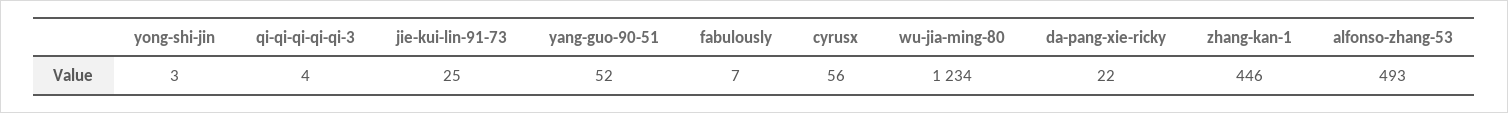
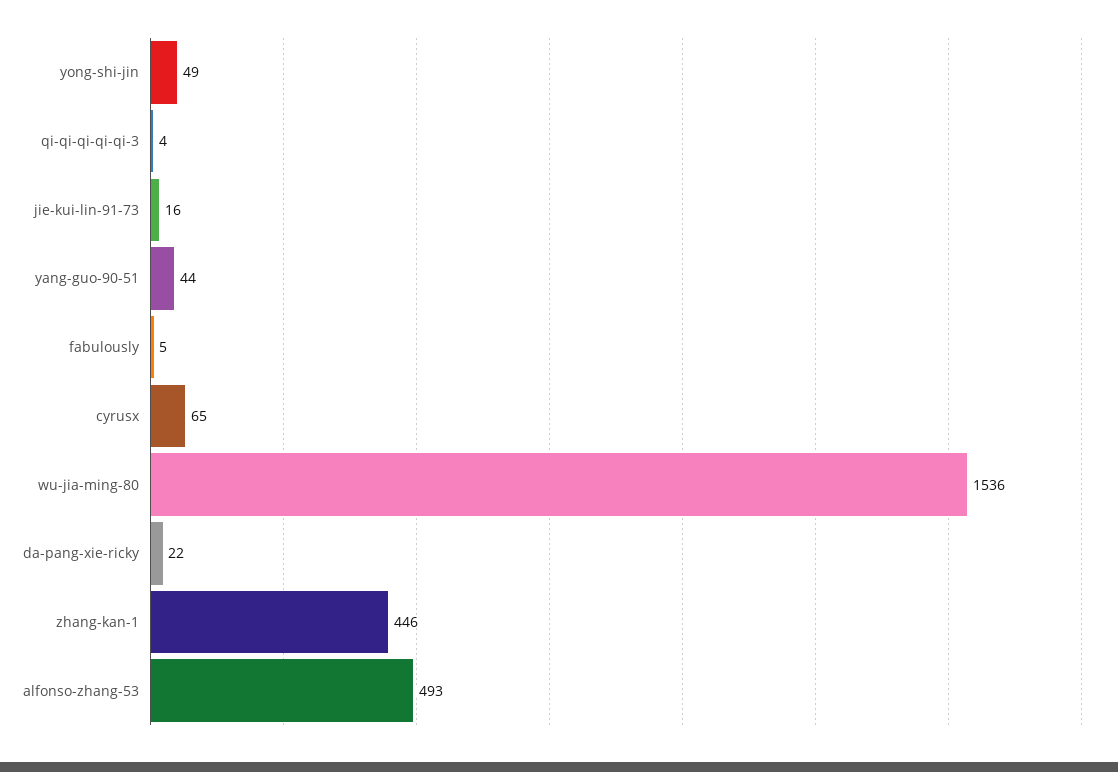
  {
-   "yong-shi-jin": 3,
+   "yong-shi-jin": 49,
    "qi-qi-qi-qi-qi-3": 4,
-   "jie-kui-lin-91-73": 25,
+   "jie-kui-lin-91-73": 16,
-   "yang-guo-90-51": 52,
+   "yang-guo-90-51": 44,
-   "fabulously": 7,
+   "fabulously": 5,
-   "cyrusx": 56,
+   "cyrusx": 65,
-   "wu-jia-ming-80": 1234,
+   "wu-jia-ming-80": 1536,
    "da-pang-xie-ricky": 22,
    "zhang-kan-1": 446,
    "alfonso-zhang-53": 493
  }

